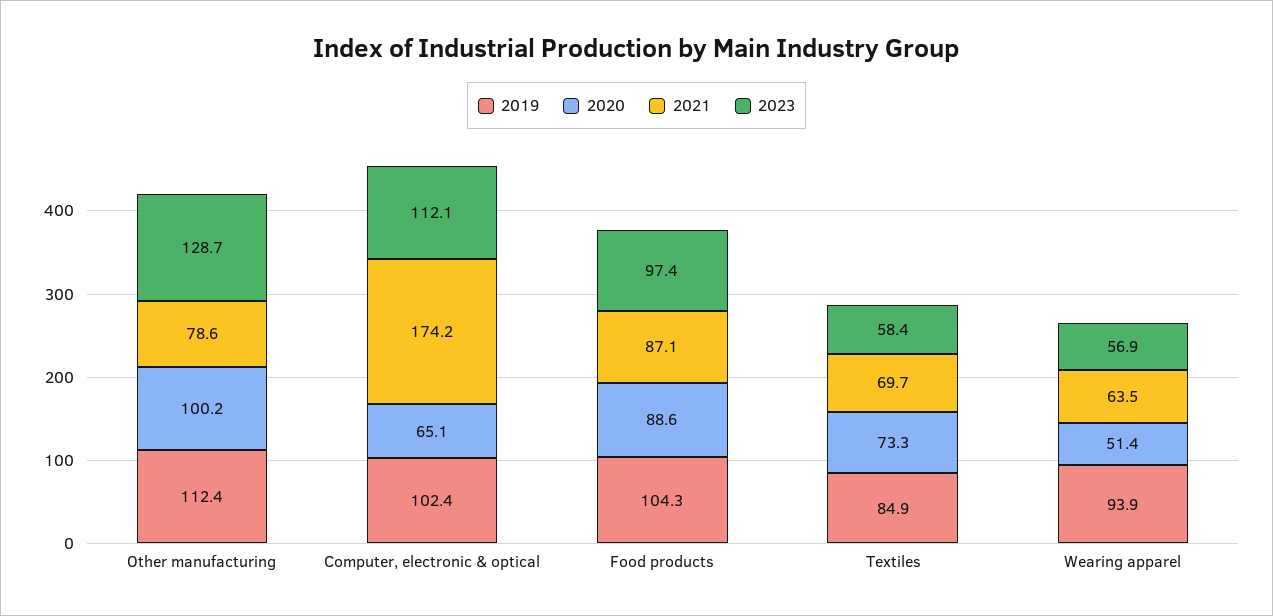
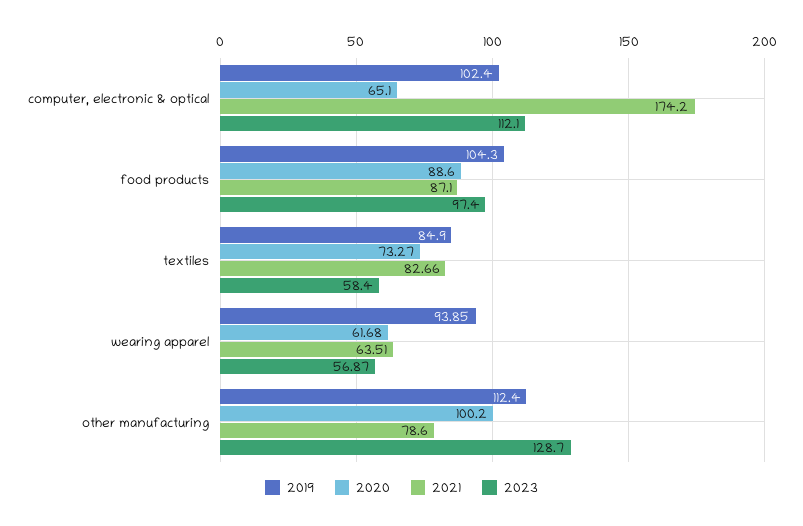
  {
    "2019": {
      "Other manufacturing": 112.4,
      "Computer, electronic & optical": 102.4,
      "Food products": 104.3,
      "Textiles": 84.9,
      "Wearing apparel": 93.85
    },
    "2020": {
      "Other manufacturing": 100.2,
      "Computer, electronic & optical": 65.1,
      "Food products": 88.6,
      "Textiles": 73.27,
-     "Wearing apparel": 51.4
+     "Wearing apparel": 61.68
    },
    "2021": {
      "Other manufacturing": 78.6,
      "Computer, electronic & optical": 174.2,
      "Food products": 87.1,
-     "Textiles": 69.7,
+     "Textiles": 82.66,
      "Wearing apparel": 63.51
    },
    "2023": {
      "Other manufacturing": 128.7,
      "Computer, electronic & optical": 112.1,
      "Food products": 97.4,
      "Textiles": 58.4,
      "Wearing apparel": 56.87
    }
  }

